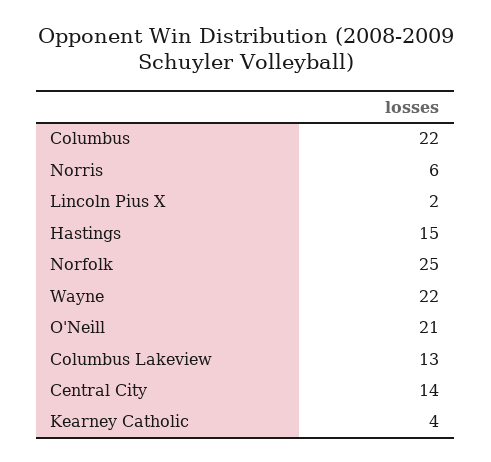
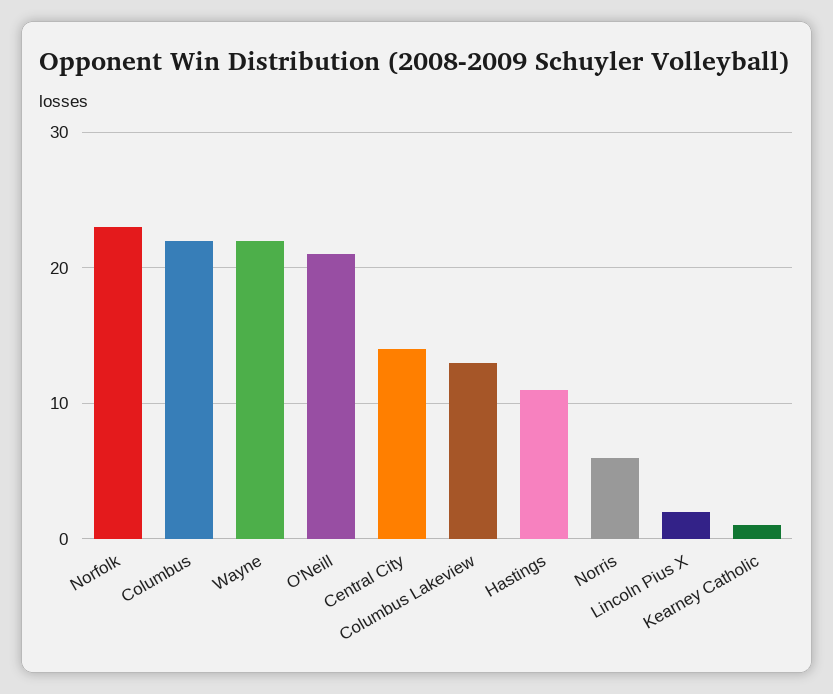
  {
    "Columbus": 22,
    "Norris": 6,
    "Lincoln Pius X": 2,
-   "Hastings": 15,
+   "Hastings": 11,
-   "Norfolk": 25,
+   "Norfolk": 23,
    "Wayne": 22,
    "O'Neill": 21,
    "Columbus Lakeview": 13,
    "Central City": 14,
-   "Kearney Catholic": 4
+   "Kearney Catholic": 1
  }

